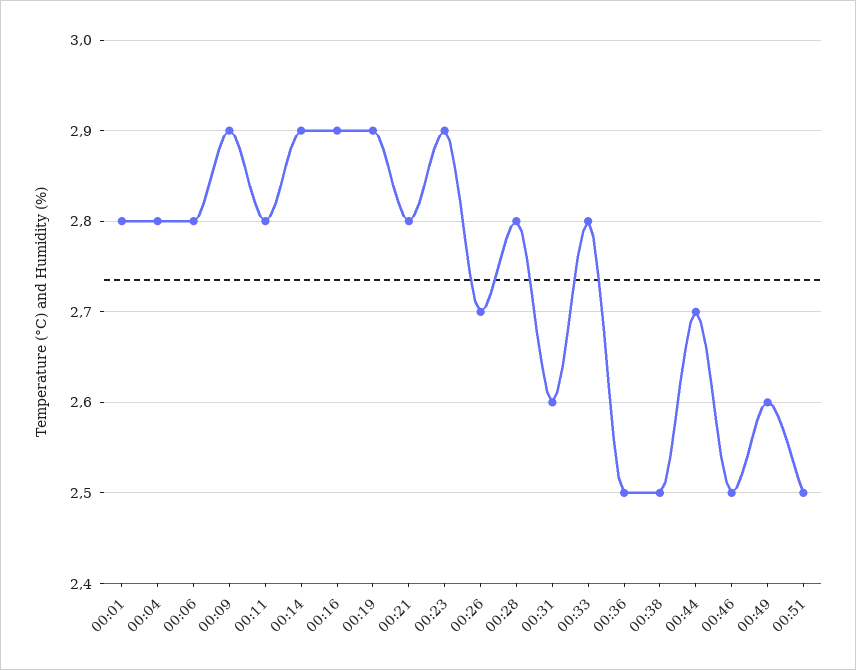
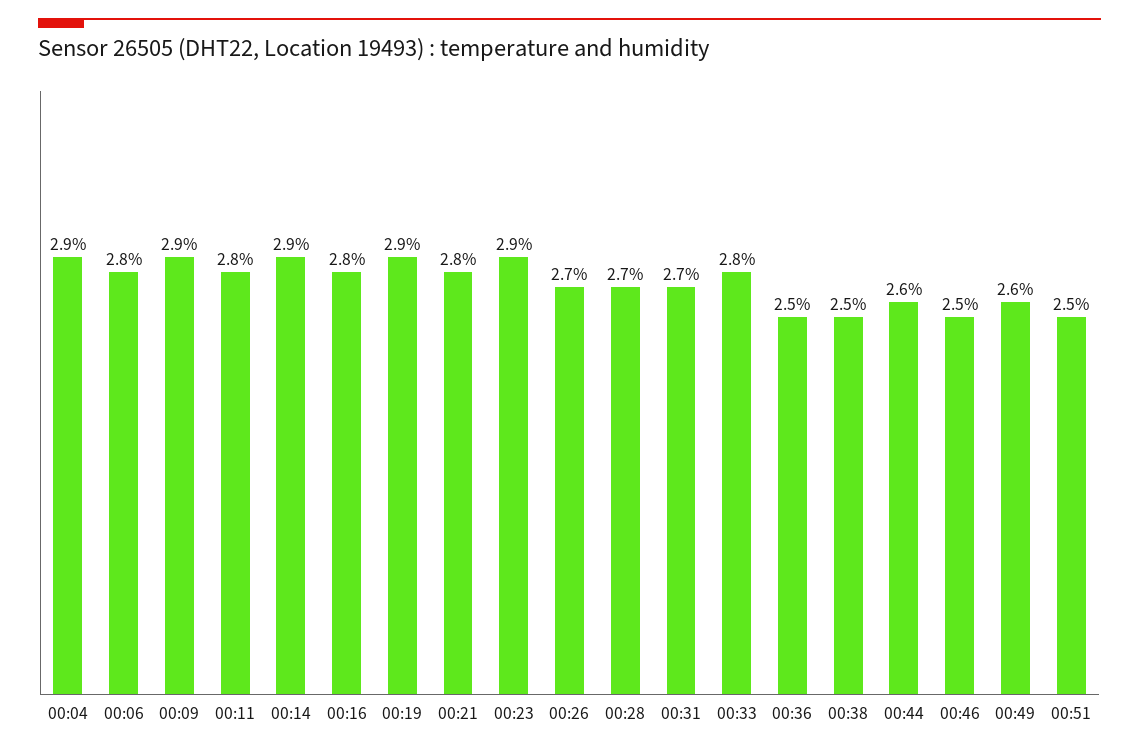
  {
-   "00:01": 2.8,
-   "00:04": 2.8,
+   "00:04": 2.9,
    "00:06": 2.8,
    "00:09": 2.9,
    "00:11": 2.8,
    "00:14": 2.9,
-   "00:16": 2.9,
+   "00:16": 2.8,
    "00:19": 2.9,
    "00:21": 2.8,
    "00:23": 2.9,
    "00:26": 2.7,
-   "00:28": 2.8,
+   "00:28": 2.7,
-   "00:31": 2.6,
+   "00:31": 2.7,
    "00:33": 2.8,
    "00:36": 2.5,
    "00:38": 2.5,
-   "00:44": 2.7,
+   "00:44": 2.6,
    "00:46": 2.5,
    "00:49": 2.6,
    "00:51": 2.5
  }

